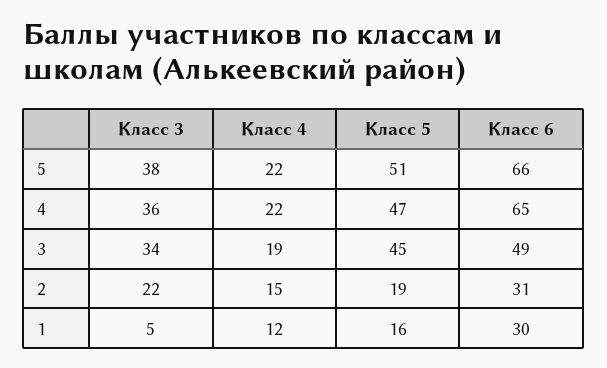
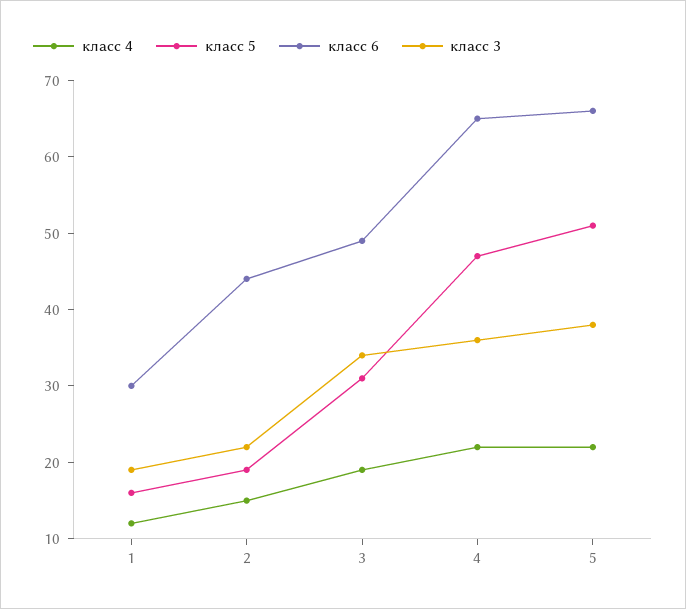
  {
    "Класс 3": {
      "5": 38,
      "4": 36,
      "3": 34,
      "2": 22,
-     "1": 5
+     "1": 20
    },
    "Класс 4": {
      "5": 22,
      "4": 22,
      "3": 19,
      "2": 15,
      "1": 12
    },
    "Класс 5": {
      "5": 51,
      "4": 47,
-     "3": 45,
+     "3": 30,
      "2": 19,
      "1": 16
    },
    "Класс 6": {
      "5": 66,
      "4": 65,
      "3": 49,
-     "2": 31,
+     "2": 45,
      "1": 30
    }
  }

